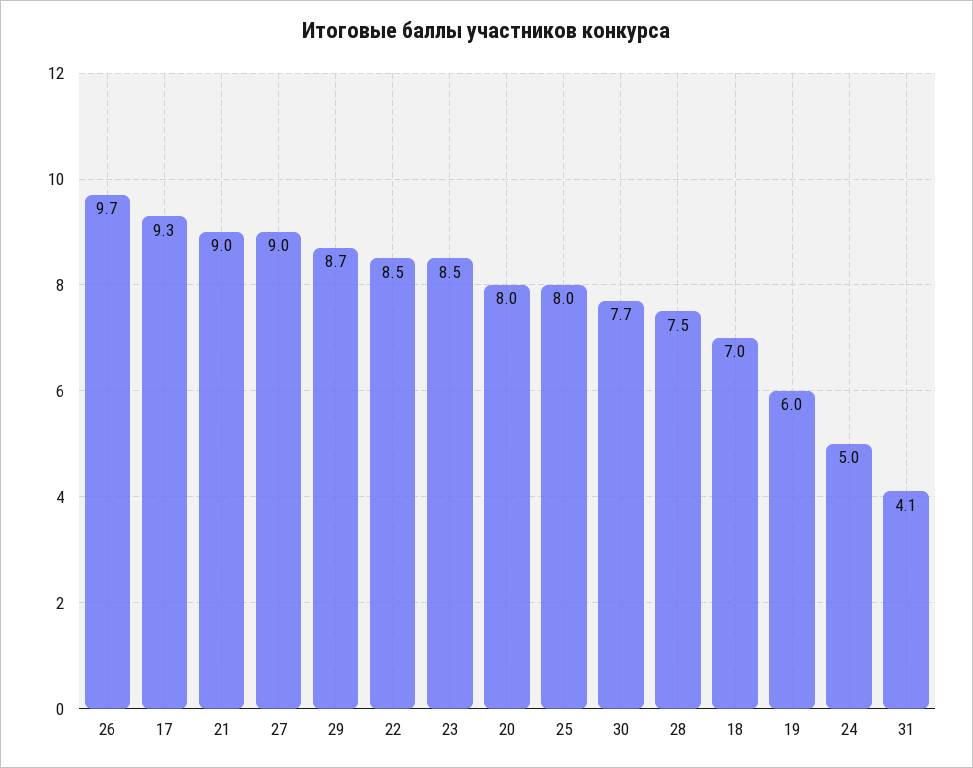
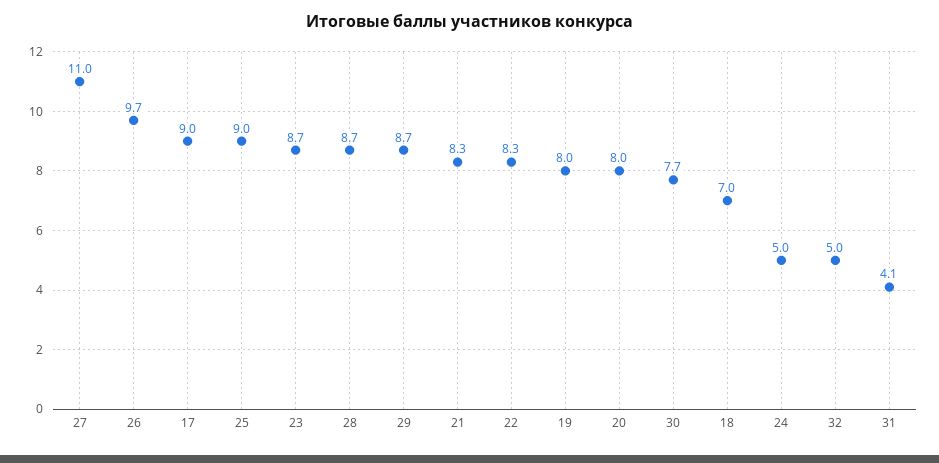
  {
    "26": 9.7,
-   "17": 9.3,
+   "17": 9,
-   "21": 9,
+   "21": 8.3,
-   "27": 9,
+   "27": 11,
    "29": 8.7,
-   "22": 8.5,
+   "22": 8.3,
-   "23": 8.5,
+   "23": 8.7,
    "20": 8,
-   "25": 8,
+   "25": 9,
    "30": 7.7,
-   "28": 7.5,
+   "28": 8.7,
    "18": 7,
-   "19": 6,
+   "19": 8,
    "24": 5,
-   "31": 4.1
+   "31": 4.1,
+   "32": 5
  }

